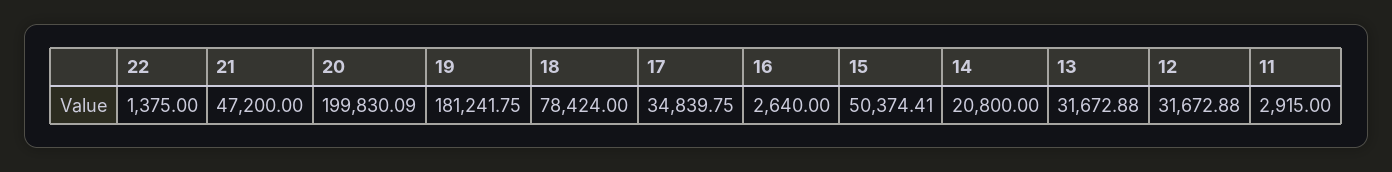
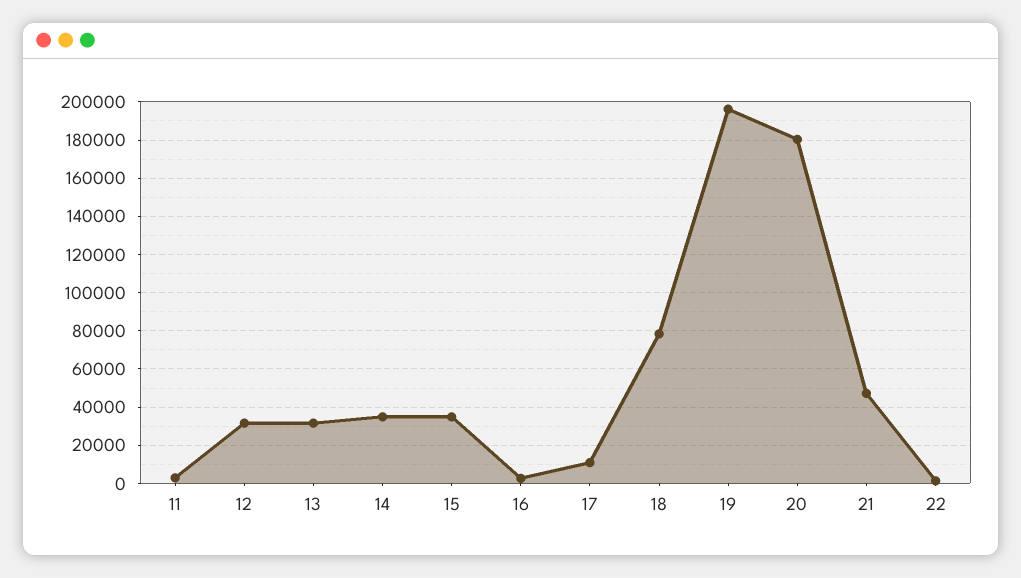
  {
    "22": 1375,
    "21": 47200,
-   "20": 199830.09,
+   "20": 180000,
-   "19": 181241.75,
+   "19": 195000,
    "18": 78424,
-   "17": 34839.75,
+   "17": 10000,
    "16": 2640,
-   "15": 50374.41,
+   "15": 35000,
-   "14": 20800,
+   "14": 35000,
    "13": 31672.88,
    "12": 31672.88,
    "11": 2915
  }

